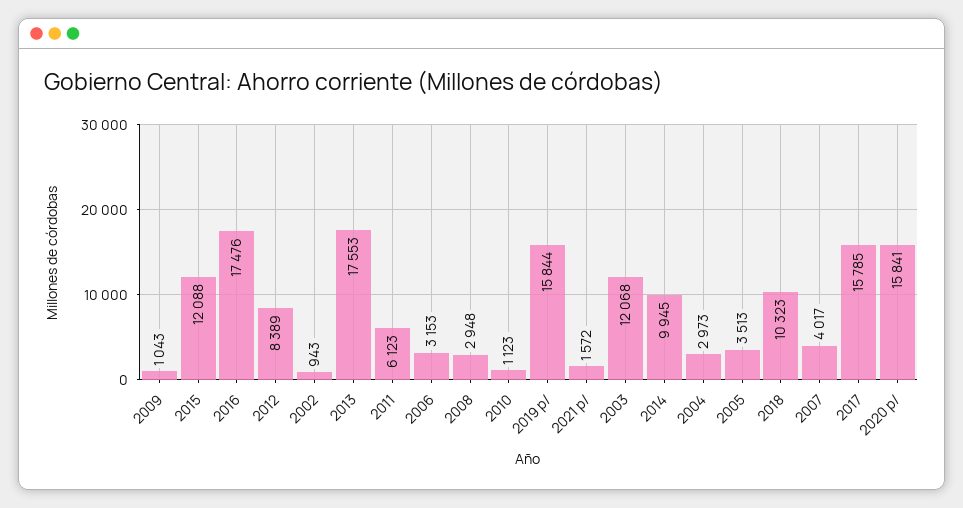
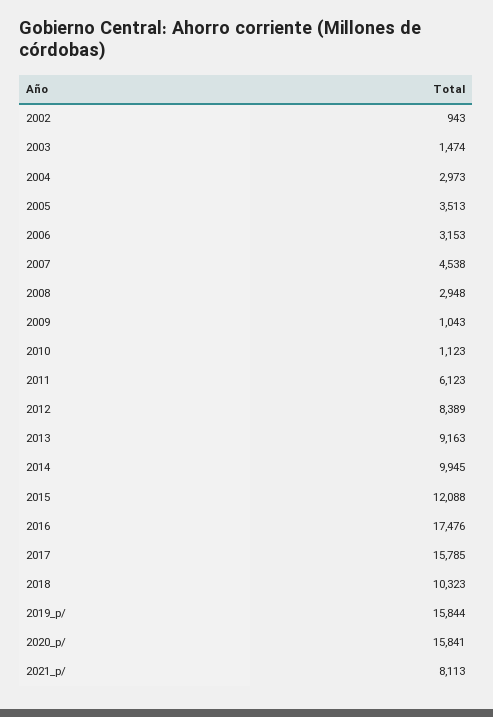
  {
    "2009": 1043,
    "2015": 12088,
    "2016": 17476,
    "2012": 8389,
    "2002": 943,
-   "2013": 17553,
+   "2013": 9163,
    "2011": 6123,
    "2006": 3153,
    "2008": 2948,
    "2010": 1123,
    "2019 p/": 15844,
-   "2021 p/": 1572,
+   "2021 p/": 8113,
-   "2003": 12068,
+   "2003": 1474,
    "2014": 9945,
    "2004": 2973,
    "2005": 3513,
    "2018": 10323,
-   "2007": 4017,
+   "2007": 4538,
    "2017": 15785,
    "2020 p/": 15841
  }

